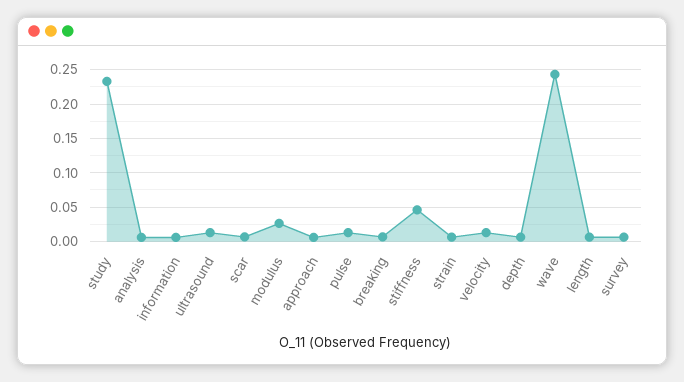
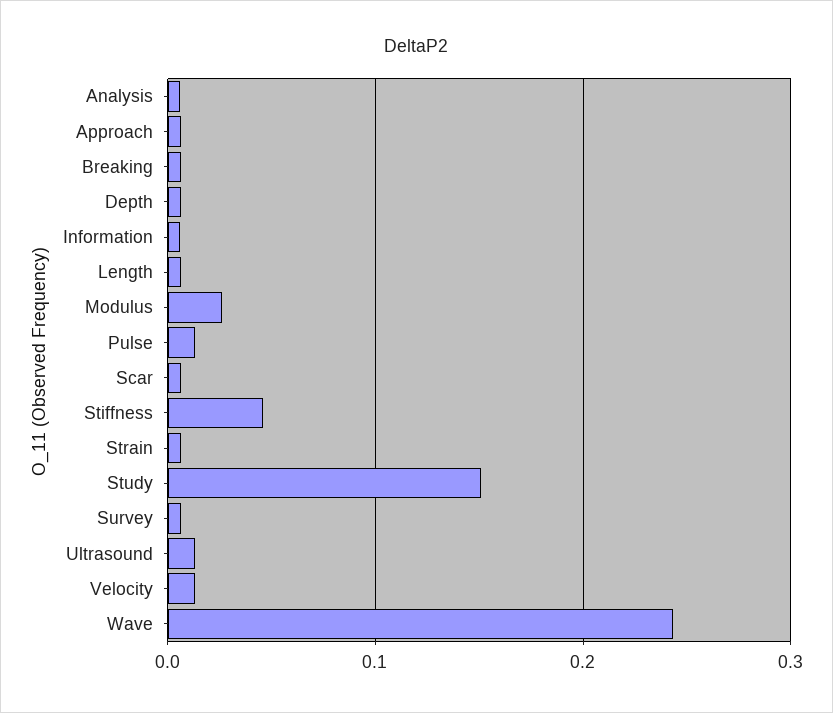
  {
-   "study": 0.23,
+   "study": 0.15,
    "analysis": 0.01,
    "information": 0.01,
    "ultrasound": 0.01,
    "scar": 0.01,
    "modulus": 0.03,
    "approach": 0.01,
    "pulse": 0.01,
    "breaking": 0.01,
    "stiffness": 0.05,
    "strain": 0.01,
    "velocity": 0.01,
    "depth": 0.01,
    "wave": 0.24,
    "length": 0.01,
    "survey": 0.01
  }

